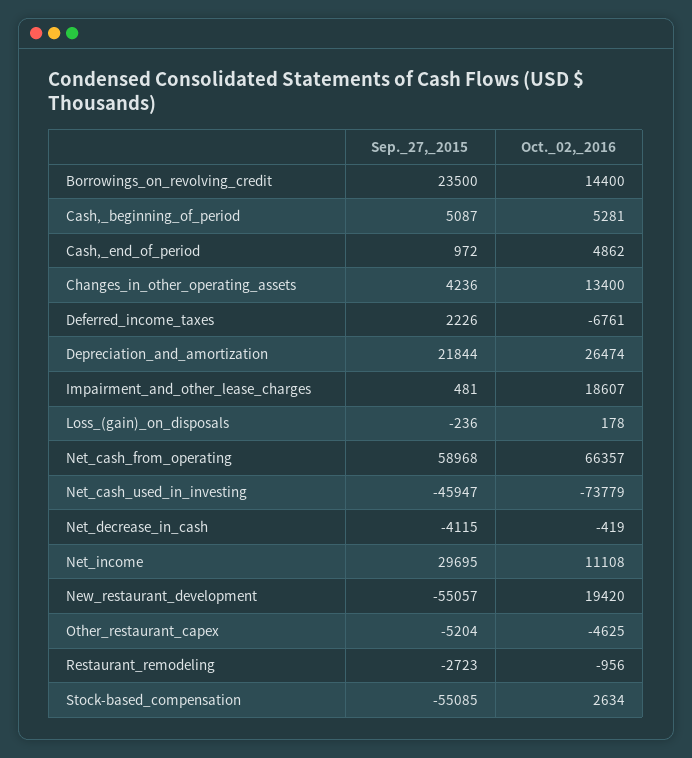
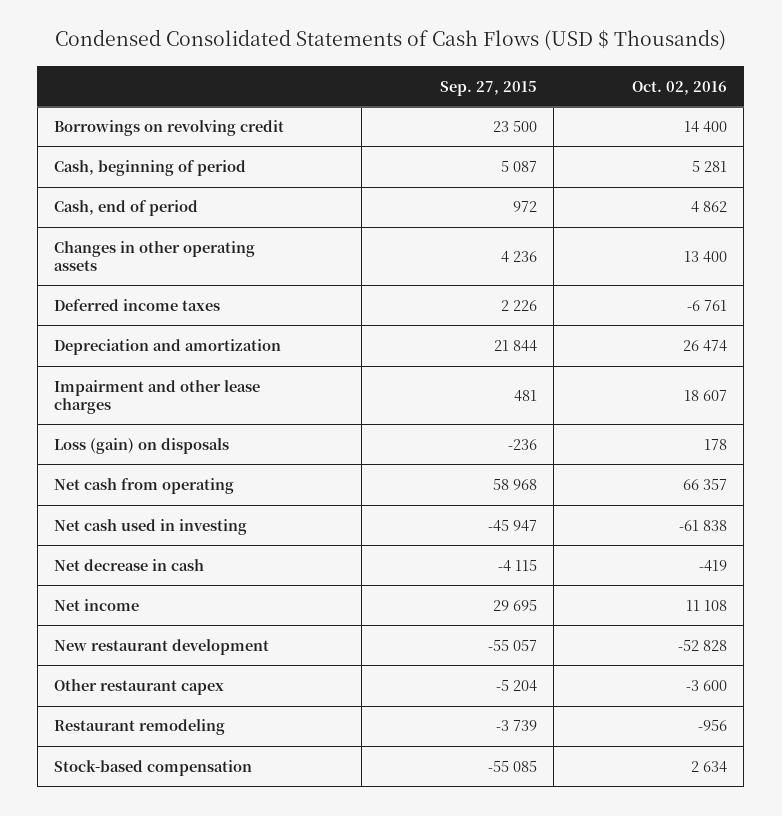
  {
    "Sep._27,_2015": {
      "Borrowings_on_revolving_credit": 23500,
      "Cash,_beginning_of_period": 5087,
      "Cash,_end_of_period": 972,
      "Changes_in_other_operating_assets": 4236,
      "Deferred_income_taxes": 2226,
      "Depreciation_and_amortization": 21844,
      "Impairment_and_other_lease_charges": 481,
      "Loss_(gain)_on_disposals": -236,
      "Net_cash_from_operating": 58968,
      "Net_cash_used_in_investing": -45947,
      "Net_decrease_in_cash": -4115,
      "Net_income": 29695,
      "New_restaurant_development": -55057,
      "Other_restaurant_capex": -5204,
-     "Restaurant_remodeling": -2723,
+     "Restaurant_remodeling": -3739,
      "Stock-based_compensation": -55085
    },
    "Oct._02,_2016": {
      "Borrowings_on_revolving_credit": 14400,
      "Cash,_beginning_of_period": 5281,
      "Cash,_end_of_period": 4862,
      "Changes_in_other_operating_assets": 13400,
      "Deferred_income_taxes": -6761,
      "Depreciation_and_amortization": 26474,
      "Impairment_and_other_lease_charges": 18607,
      "Loss_(gain)_on_disposals": 178,
      "Net_cash_from_operating": 66357,
-     "Net_cash_used_in_investing": -73779,
+     "Net_cash_used_in_investing": -61838,
      "Net_decrease_in_cash": -419,
      "Net_income": 11108,
-     "New_restaurant_development": 19420,
+     "New_restaurant_development": -52828,
-     "Other_restaurant_capex": -4625,
+     "Other_restaurant_capex": -3600,
      "Restaurant_remodeling": -956,
      "Stock-based_compensation": 2634
    }
  }

